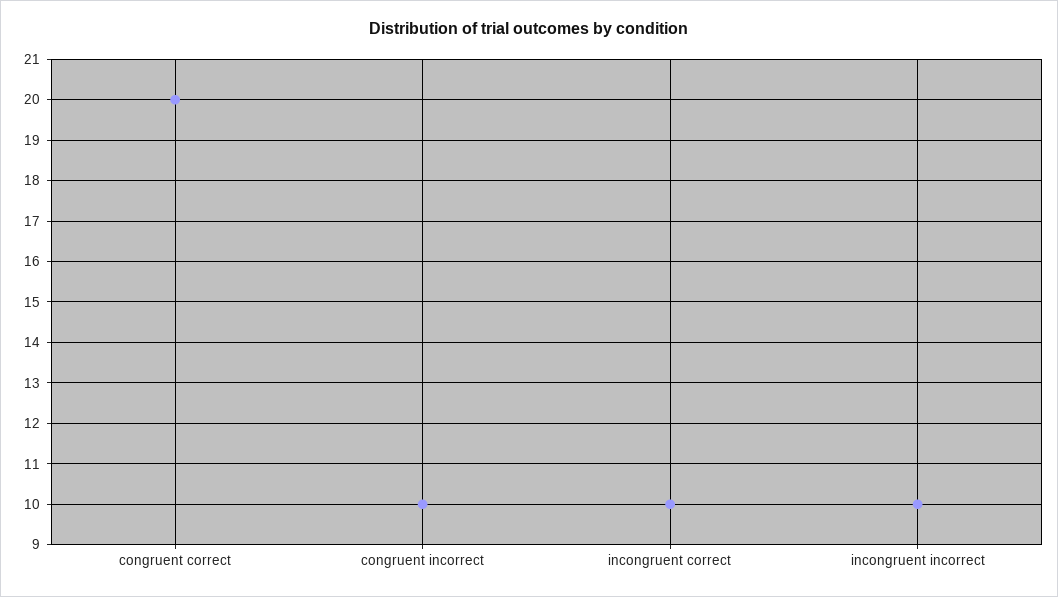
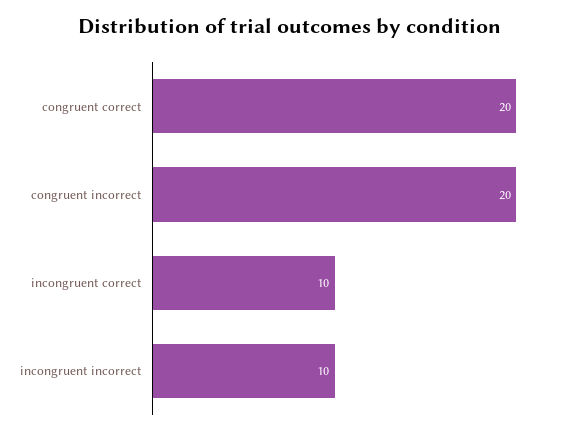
  {
    "congruent correct": 20,
-   "congruent incorrect": 10,
+   "congruent incorrect": 20,
    "incongruent correct": 10,
    "incongruent incorrect": 10
  }

